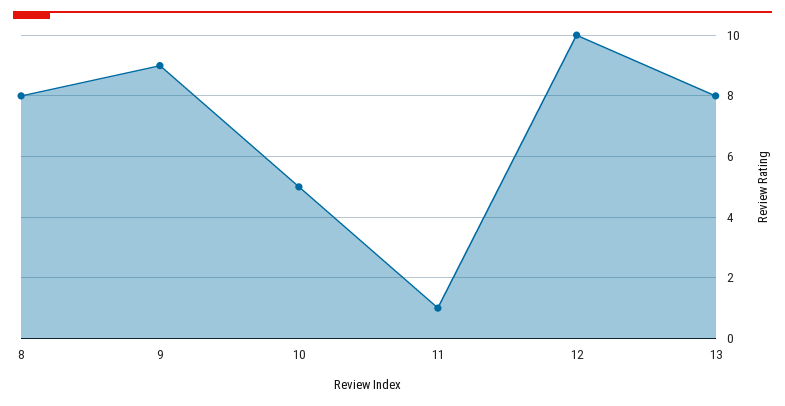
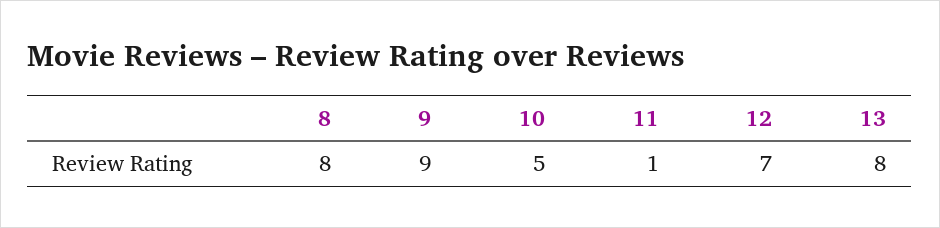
  {
    "8": 8,
    "9": 9,
    "10": 5,
    "11": 1,
-   "12": 10,
+   "12": 7,
    "13": 8
  }

